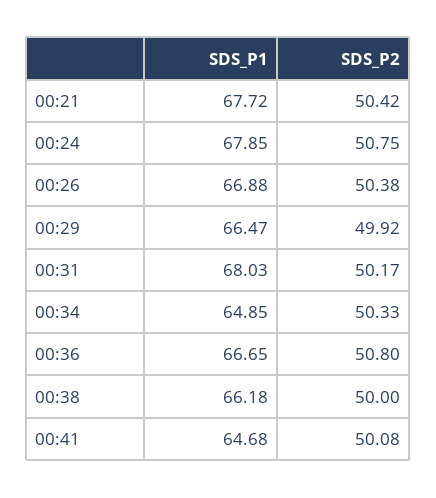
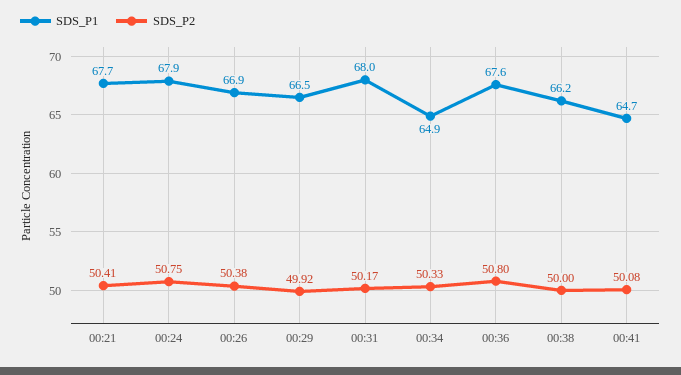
  {
    "SDS_P1": {
      "00:21": 67.72,
      "00:24": 67.85,
      "00:26": 66.88,
      "00:29": 66.47,
      "00:31": 68.03,
      "00:34": 64.85,
-     "00:36": 66.65,
+     "00:36": 67.6,
      "00:38": 66.18,
      "00:41": 64.68
    },
    "SDS_P2": {
-     "00:21": 50.42,
+     "00:21": 50.41,
      "00:24": 50.75,
      "00:26": 50.38,
      "00:29": 49.92,
      "00:31": 50.17,
      "00:34": 50.33,
      "00:36": 50.8,
      "00:38": 50,
      "00:41": 50.08
    }
  }

